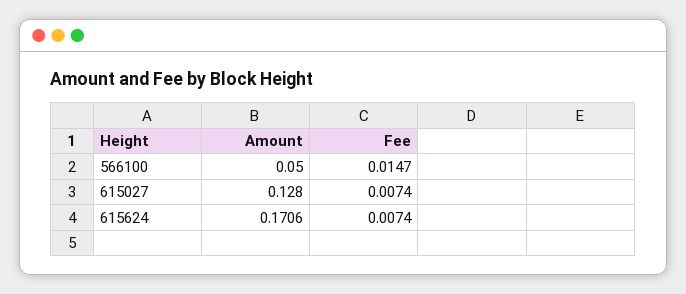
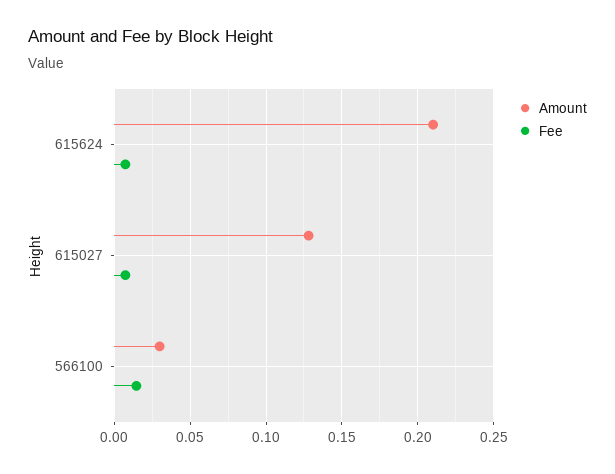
  {
    "Amount": {
-     "566100": 0.05,
+     "566100": 0.03,
      "615027": 0.128,
-     "615624": 0.1706
+     "615624": 0.21
    },
    "Fee": {
      "566100": 0.0147,
      "615027": 0.0074,
      "615624": 0.0074
    }
  }

